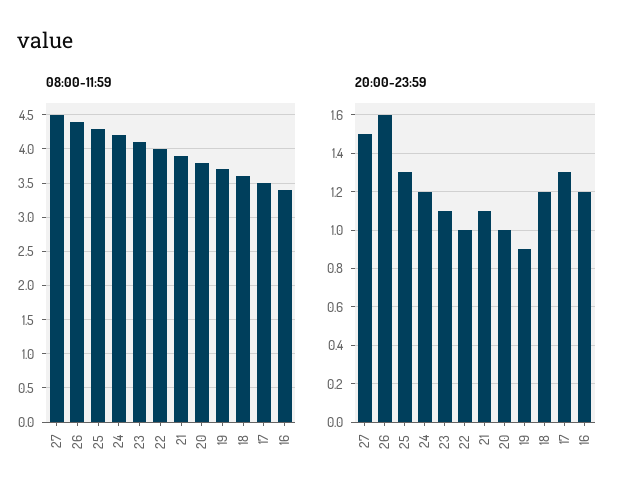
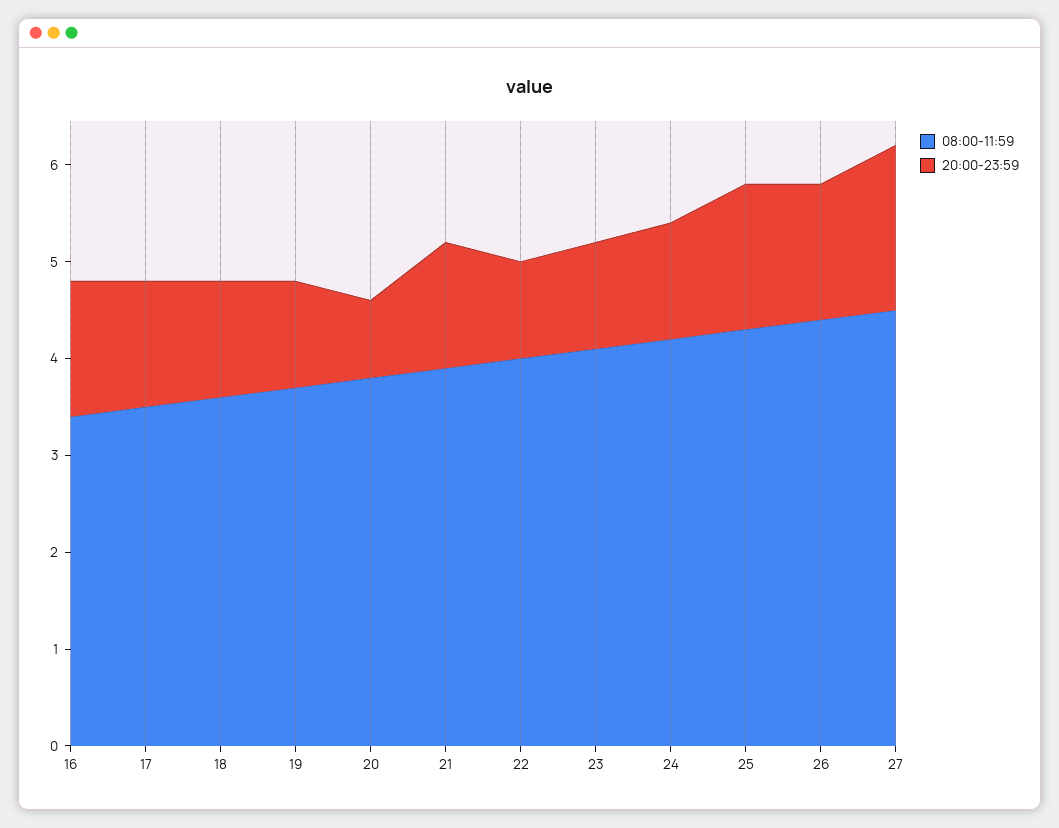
  {
    "08:00-11:59": {
      "27": 4.5,
      "26": 4.4,
      "25": 4.3,
      "24": 4.2,
      "23": 4.1,
      "22": 4,
      "21": 3.9,
      "20": 3.8,
      "19": 3.7,
      "18": 3.6,
      "17": 3.5,
      "16": 3.4
    },
    "20:00-23:59": {
-     "27": 1.5,
+     "27": 1.7,
-     "26": 1.6,
+     "26": 1.4,
-     "25": 1.3,
+     "25": 1.5,
      "24": 1.2,
      "23": 1.1,
      "22": 1,
-     "21": 1.1,
+     "21": 1.3,
-     "20": 1,
+     "20": 0.8,
-     "19": 0.9,
+     "19": 1.1,
      "18": 1.2,
      "17": 1.3,
-     "16": 1.2
+     "16": 1.4
    }
  }

